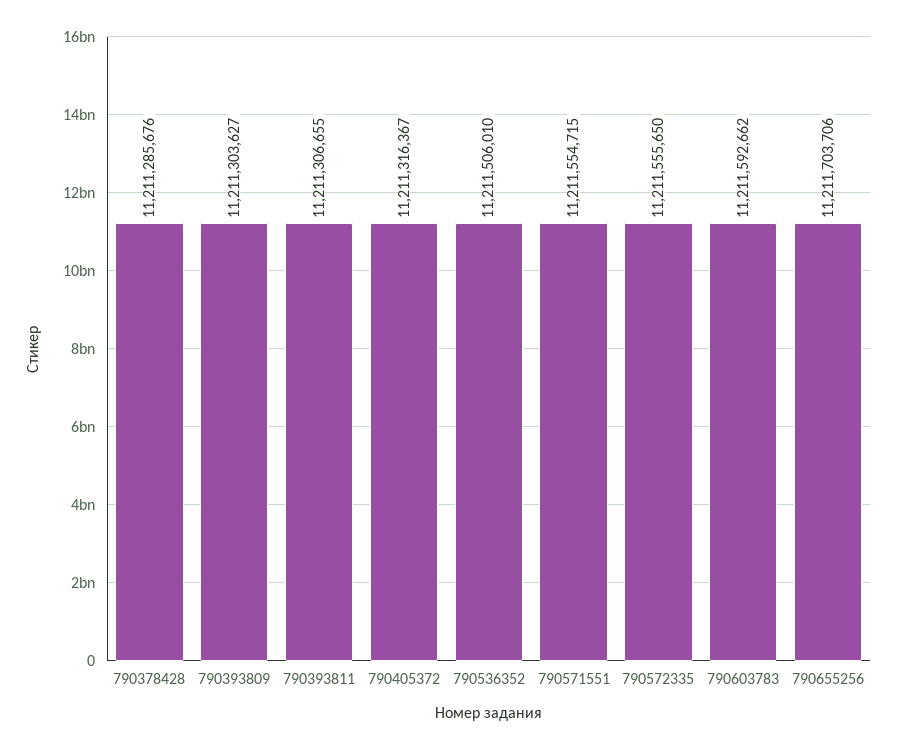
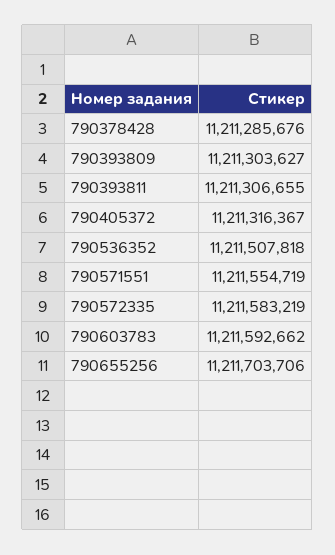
  {
    "790378428": 11211285676,
    "790393809": 11211303627,
    "790393811": 11211306655,
    "790405372": 11211316367,
-   "790536352": 11211506010,
+   "790536352": 11211507818,
-   "790571551": 11211554715,
+   "790571551": 11211554719,
-   "790572335": 11211555650,
+   "790572335": 11211583219,
    "790603783": 11211592662,
    "790655256": 11211703706
  }

